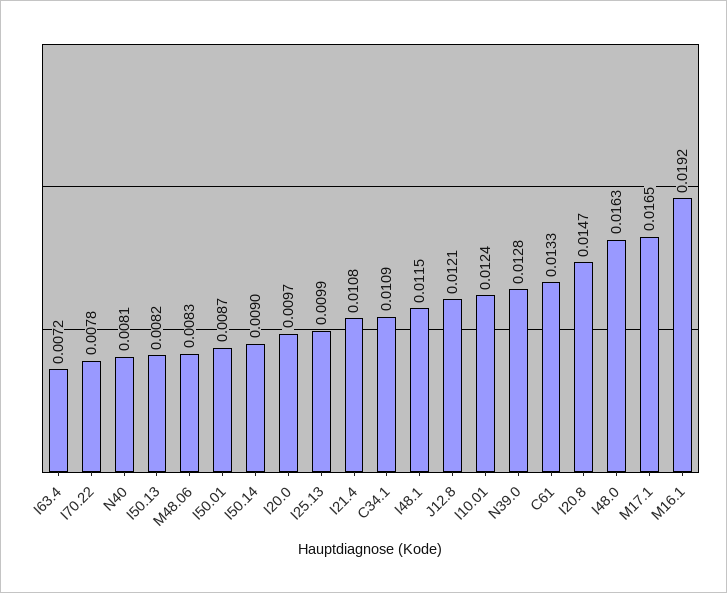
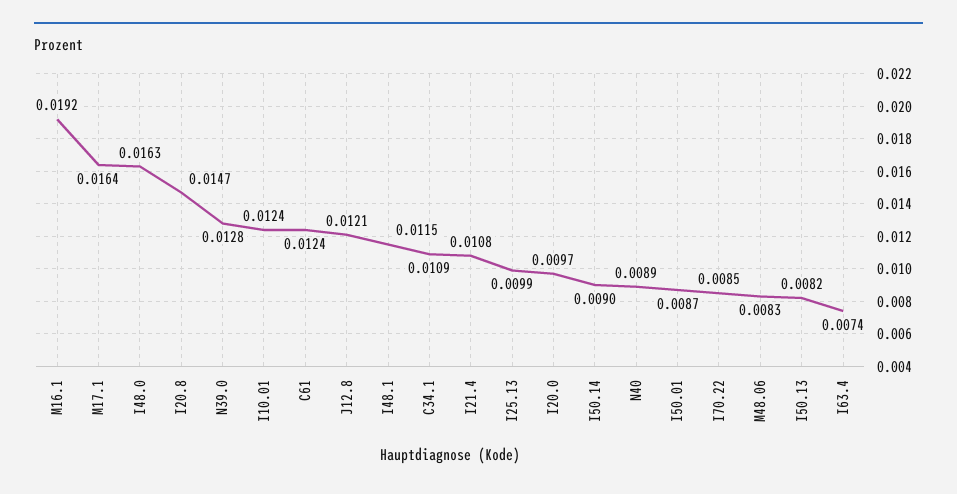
  {
-   "I63.4": 0.0072,
+   "I63.4": 0.0074,
-   "I70.22": 0.0078,
+   "I70.22": 0.0085,
-   "N40": 0.0081,
+   "N40": 0.0089,
    "I50.13": 0.0082,
    "M48.06": 0.0083,
    "I50.01": 0.0087,
    "I50.14": 0.009,
    "I20.0": 0.0097,
    "I25.13": 0.0099,
    "I21.4": 0.0108,
    "C34.1": 0.0109,
    "I48.1": 0.0115,
    "J12.8": 0.0121,
    "I10.01": 0.0124,
    "N39.0": 0.0128,
-   "C61": 0.0133,
+   "C61": 0.0124,
    "I20.8": 0.0147,
    "I48.0": 0.0163,
-   "M17.1": 0.0165,
+   "M17.1": 0.0164,
    "M16.1": 0.0192
  }

